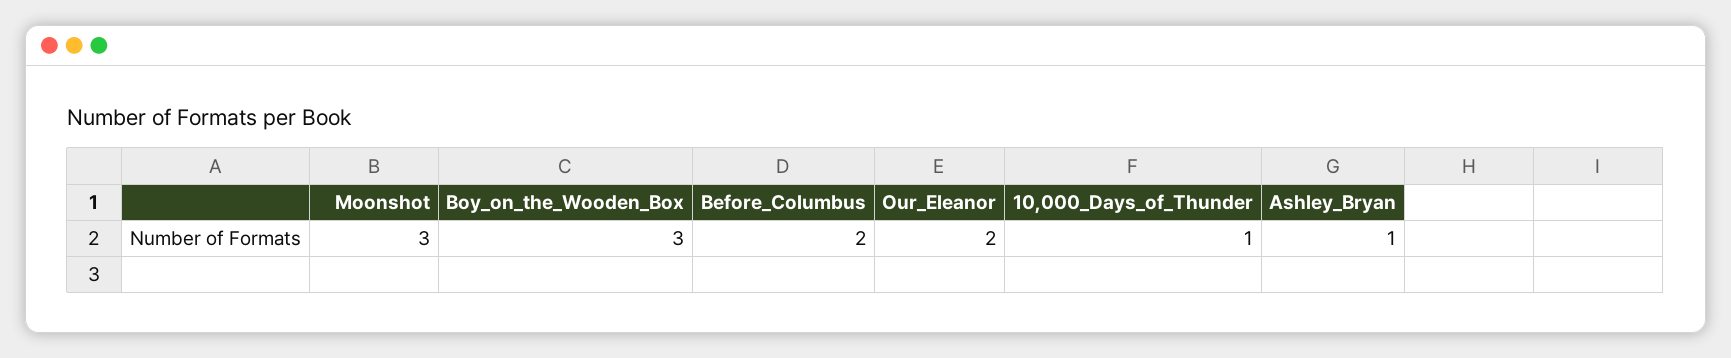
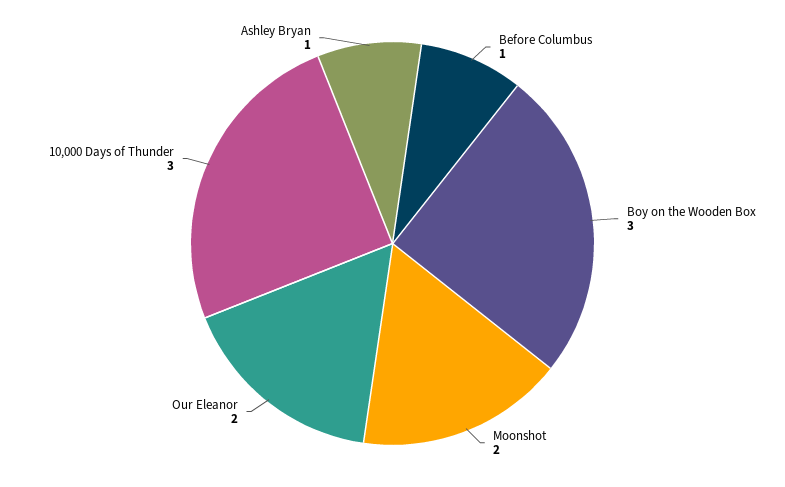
  {
-   "Moonshot": 3,
+   "Moonshot": 2,
    "Boy_on_the_Wooden_Box": 3,
-   "Before_Columbus": 2,
+   "Before_Columbus": 1,
    "Our_Eleanor": 2,
-   "10,000_Days_of_Thunder": 1,
+   "10,000_Days_of_Thunder": 3,
    "Ashley_Bryan": 1
  }

